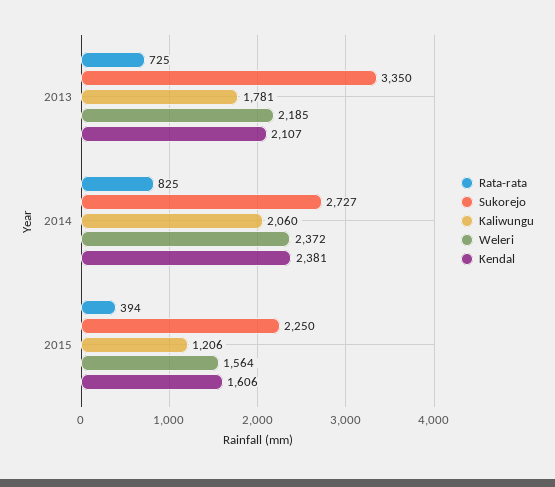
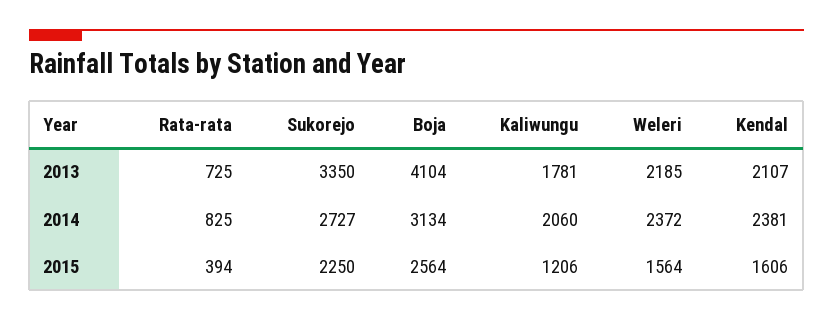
  {
    "Rata-rata": {
      "2013": 725,
      "2014": 825,
      "2015": 394
    },
    "Sukorejo": {
      "2013": 3350,
      "2014": 2727,
      "2015": 2250
    },
    "Kaliwungu": {
      "2013": 1781,
      "2014": 2060,
      "2015": 1206
    },
    "Weleri": {
      "2013": 2185,
      "2014": 2372,
      "2015": 1564
    },
    "Kendal": {
      "2013": 2107,
      "2014": 2381,
      "2015": 1606
-   }
+   },
+   "Boja": {
+     "2013": 4104,
+     "2014": 3134,
+     "2015": 2564
+   }
  }

